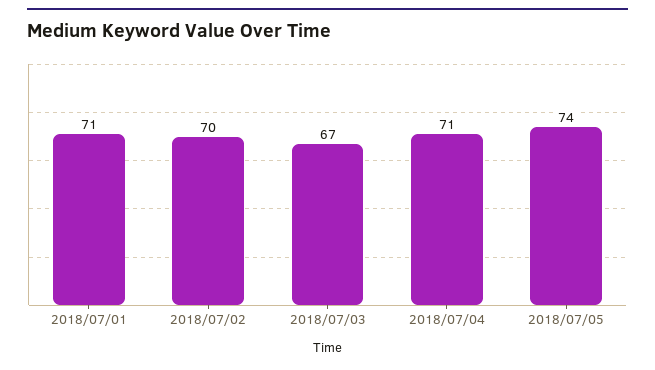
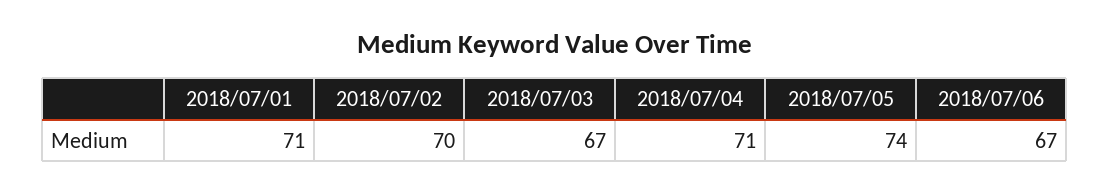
  {
    "2018/07/01": 71,
    "2018/07/02": 70,
    "2018/07/03": 67,
    "2018/07/04": 71,
-   "2018/07/05": 74
+   "2018/07/05": 74,
+   "2018/07/06": 67
  }

